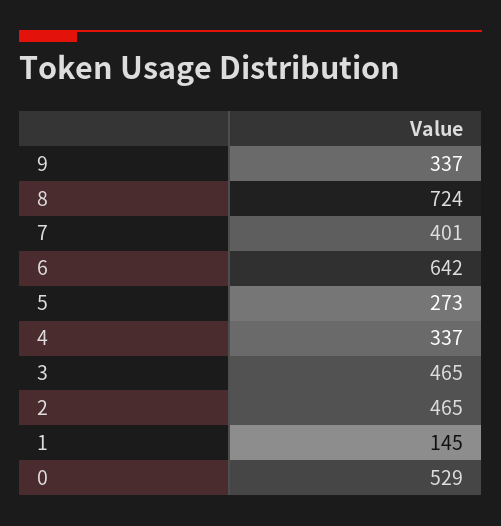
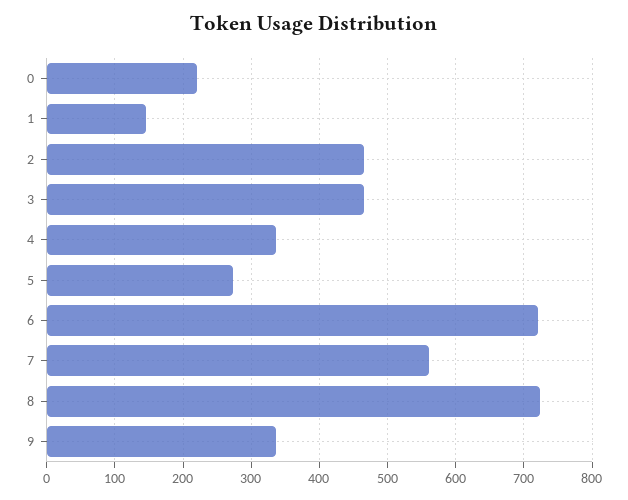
  {
    "9": 337,
    "8": 724,
-   "7": 401,
+   "7": 560,
-   "6": 642,
+   "6": 720,
    "5": 273,
    "4": 337,
    "3": 465,
    "2": 465,
    "1": 145,
-   "0": 529
+   "0": 220
  }

